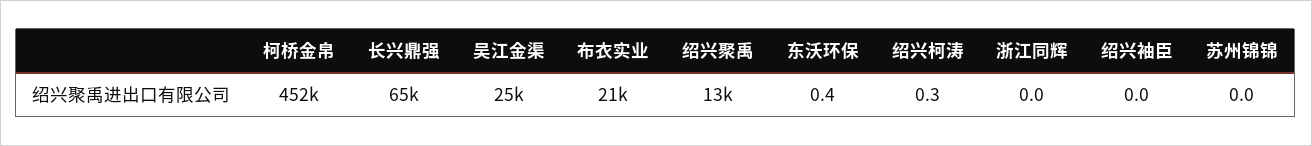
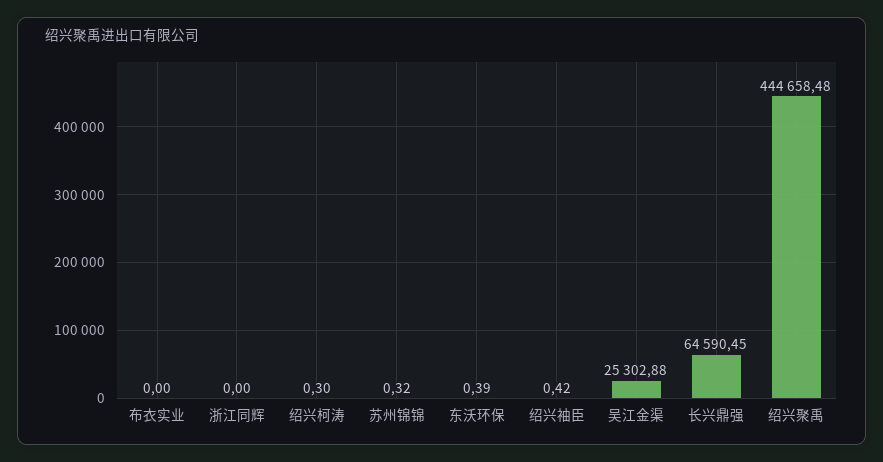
  {
-   "柯桥金帛": 452000,
    "长兴鼎强": 64590.45,
    "吴江金渠": 25302.88,
-   "布衣实业": 21000,
+   "布衣实业": 0,
-   "绍兴聚禹": 13000,
+   "绍兴聚禹": 444658.48,
    "东沃环保": 0.39,
    "绍兴柯涛": 0.3,
    "浙江同辉": 0,
-   "绍兴袖臣": 0,
+   "绍兴袖臣": 0.42,
-   "苏州锦锦": 0
+   "苏州锦锦": 0.32
  }

